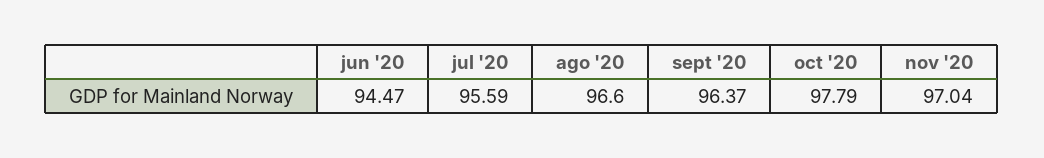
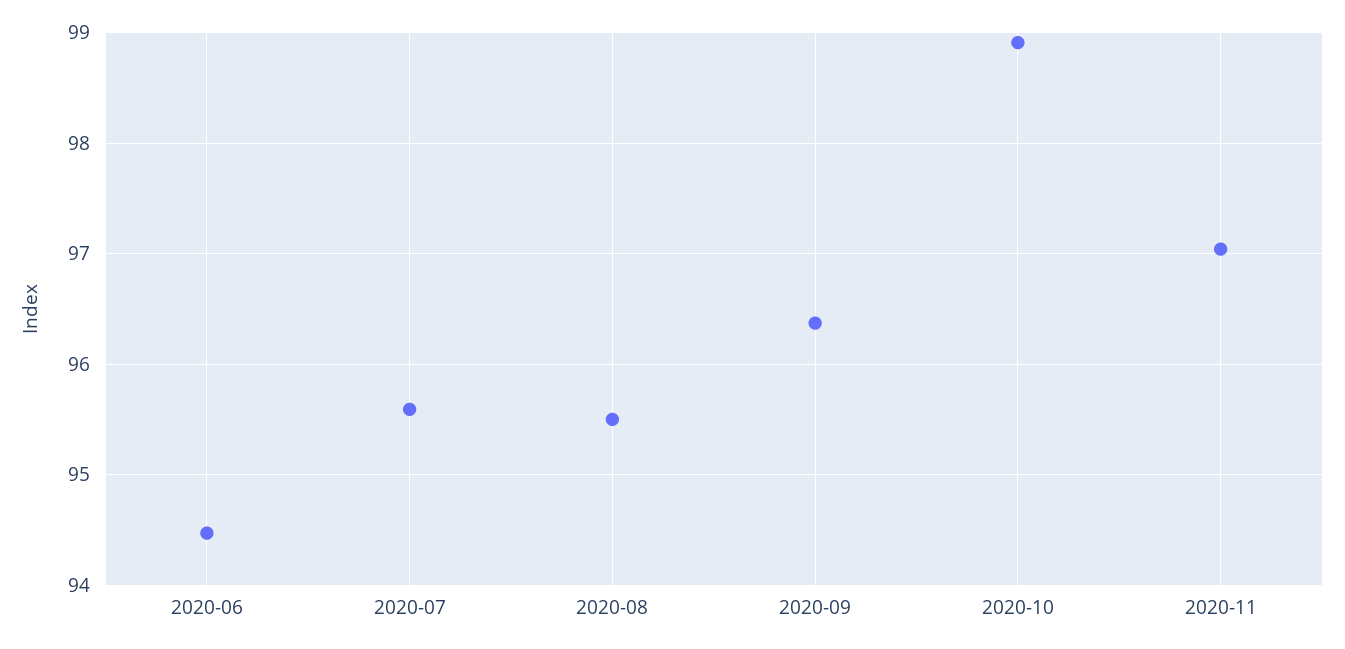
  {
    "jun '20": 94.47,
    "jul '20": 95.59,
-   "ago '20": 96.6,
+   "ago '20": 95.5,
    "sept '20": 96.37,
-   "oct '20": 97.79,
+   "oct '20": 98.9,
    "nov '20": 97.04
  }

